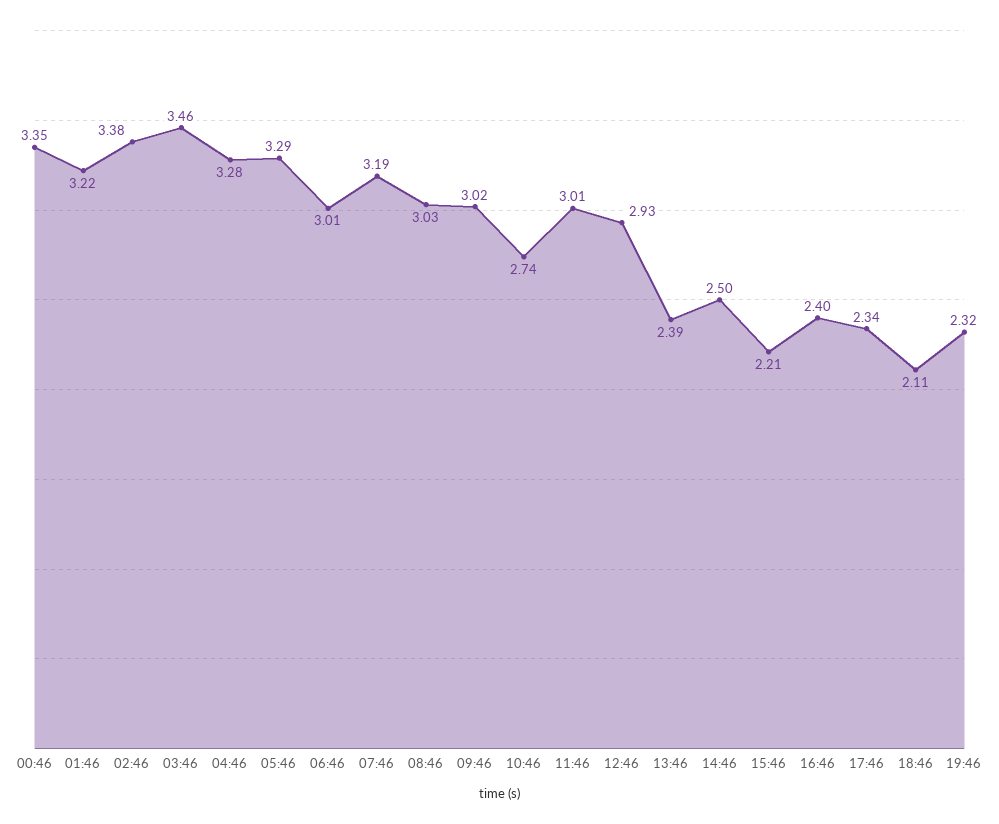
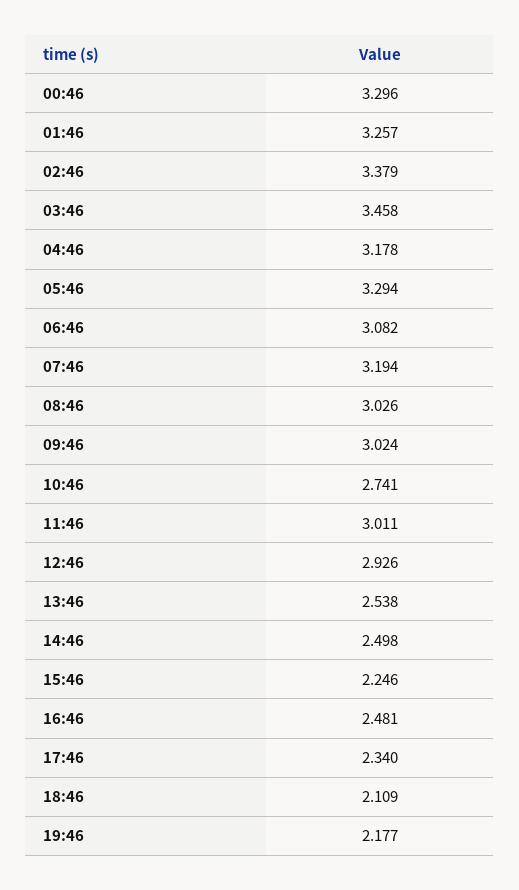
  {
-   "00:46": 3.35,
+   "00:46": 3.296,
-   "01:46": 3.22,
+   "01:46": 3.257,
    "02:46": 3.379,
    "03:46": 3.458,
-   "04:46": 3.28,
+   "04:46": 3.178,
    "05:46": 3.294,
-   "06:46": 3.01,
+   "06:46": 3.082,
    "07:46": 3.194,
    "08:46": 3.026,
    "09:46": 3.024,
    "10:46": 2.741,
    "11:46": 3.011,
    "12:46": 2.926,
-   "13:46": 2.39,
+   "13:46": 2.538,
    "14:46": 2.498,
-   "15:46": 2.21,
+   "15:46": 2.246,
-   "16:46": 2.4,
+   "16:46": 2.481,
    "17:46": 2.34,
    "18:46": 2.109,
-   "19:46": 2.32
+   "19:46": 2.177
  }

